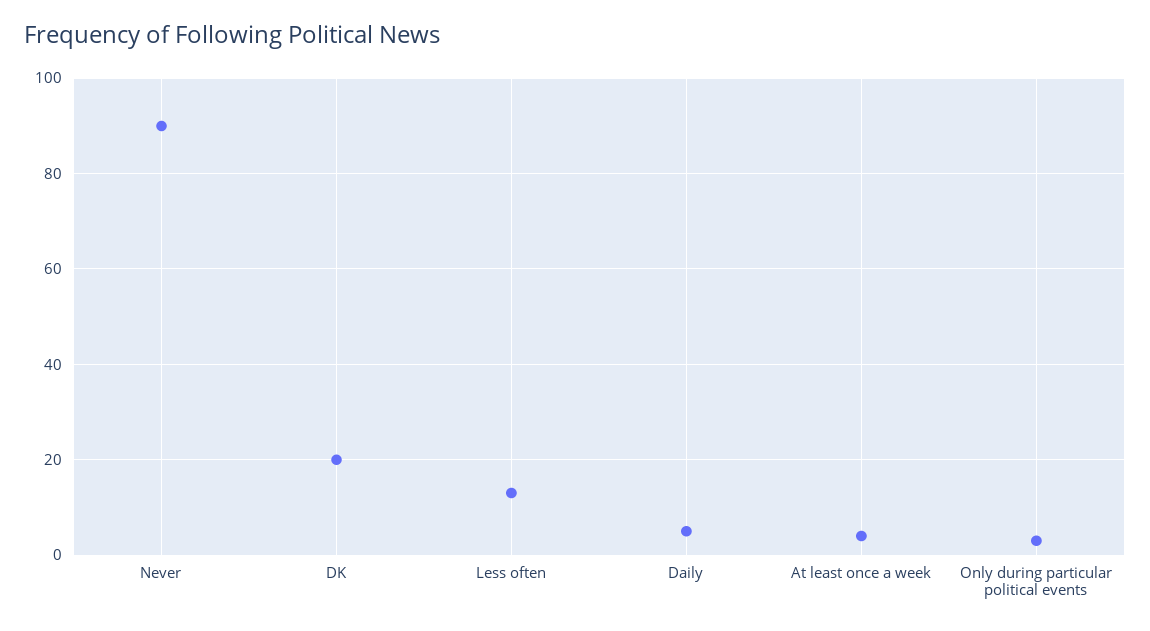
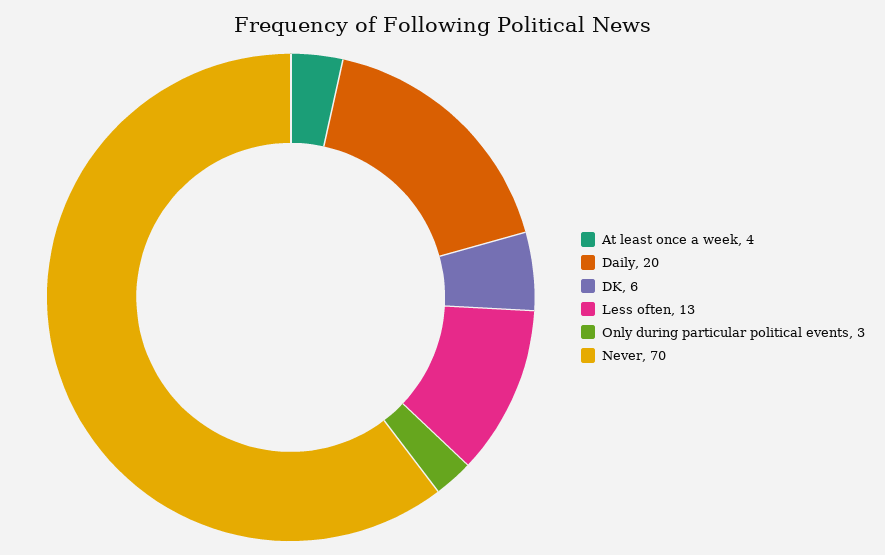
  {
-   "Never": 90,
+   "Never": 70,
-   "DK": 20,
+   "DK": 6,
    "Less often": 13,
-   "Daily": 5,
+   "Daily": 20,
    "At least once a week": 4,
    "Only during particular political events": 3
  }

